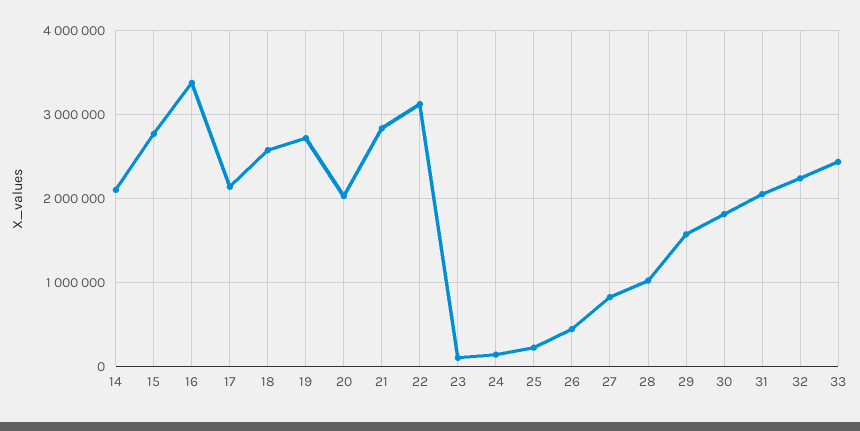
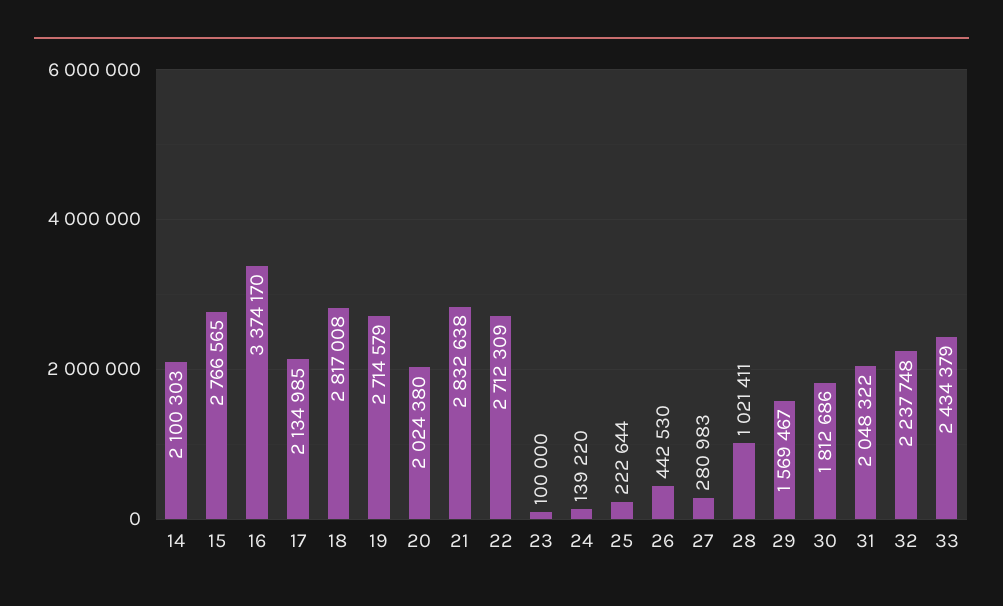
  {
    "14": 2100303,
    "15": 2766565,
    "16": 3374170,
    "17": 2134985,
-   "18": 2600000,
+   "18": 2817008,
    "19": 2714579,
    "20": 2024380,
    "21": 2832638,
-   "22": 3100000,
+   "22": 2712309,
    "23": 100000,
    "24": 139220,
    "25": 222644,
    "26": 442530,
-   "27": 800000,
+   "27": 280983,
    "28": 1021411,
    "29": 1569467,
    "30": 1812686,
    "31": 2048322,
    "32": 2237748,
    "33": 2434379
  }

